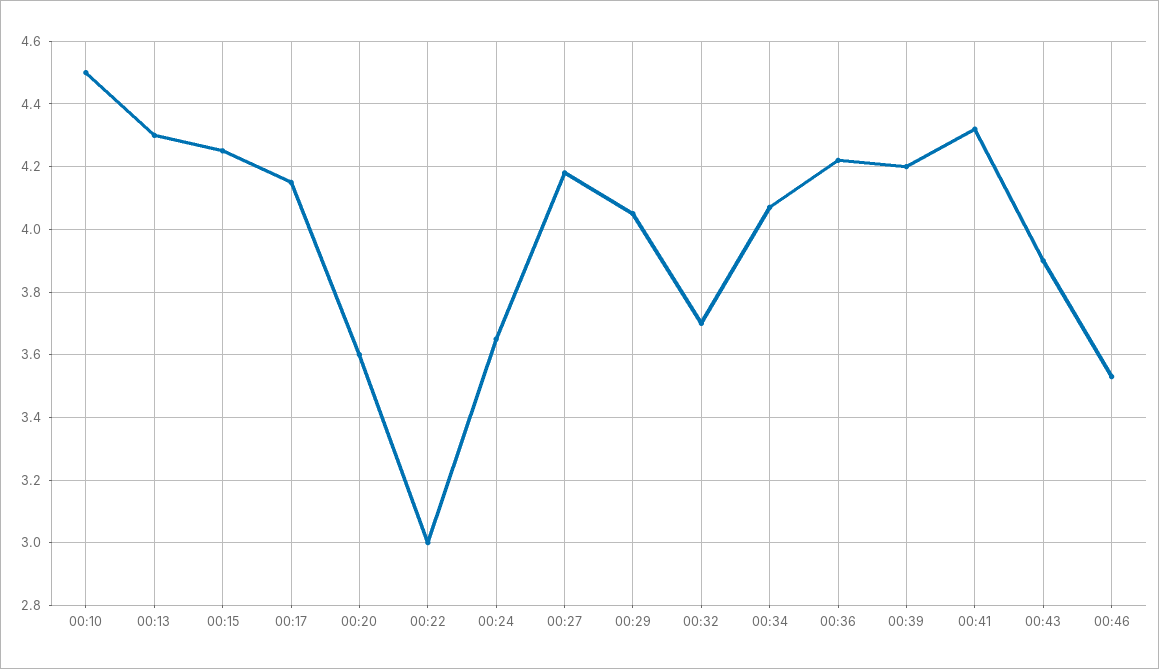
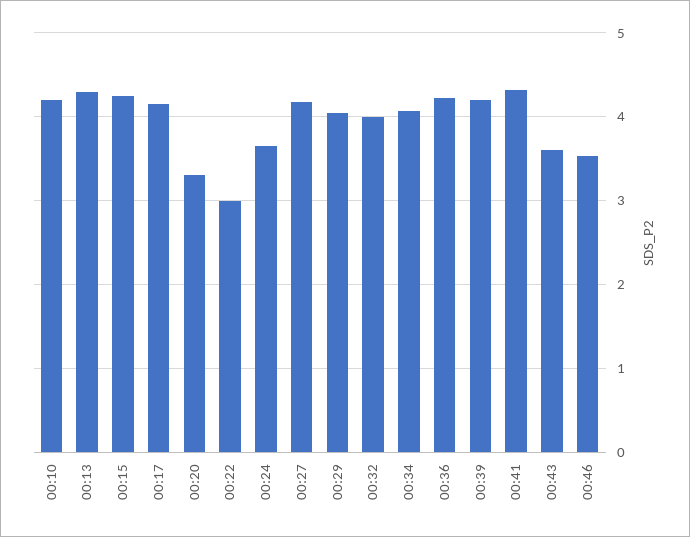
  {
-   "00:10": 4.5,
+   "00:10": 4.2,
    "00:13": 4.3,
    "00:15": 4.25,
    "00:17": 4.15,
-   "00:20": 3.6,
+   "00:20": 3.3,
    "00:22": 3,
    "00:24": 3.65,
    "00:27": 4.2,
    "00:29": 4.05,
-   "00:32": 3.7,
+   "00:32": 4,
    "00:34": 4.05,
    "00:36": 4.2,
    "00:39": 4.2,
    "00:41": 4.3,
-   "00:43": 3.9,
+   "00:43": 3.6,
    "00:46": 3.55
  }

